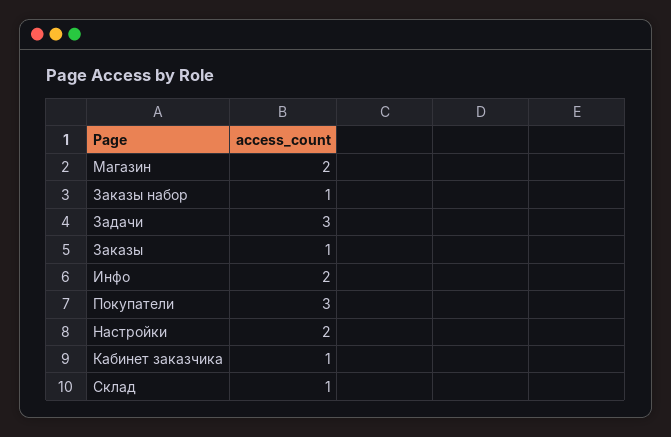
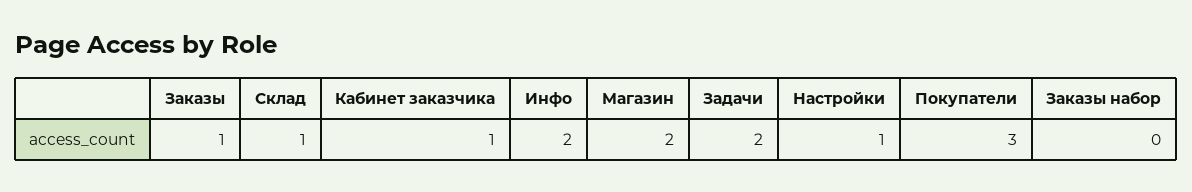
  {
    "Магазин": 2,
-   "Заказы набор": 1,
+   "Заказы набор": 0,
-   "Задачи": 3,
+   "Задачи": 2,
    "Заказы": 1,
    "Инфо": 2,
    "Покупатели": 3,
-   "Настройки": 2,
+   "Настройки": 1,
    "Кабинет заказчика": 1,
    "Склад": 1
  }

